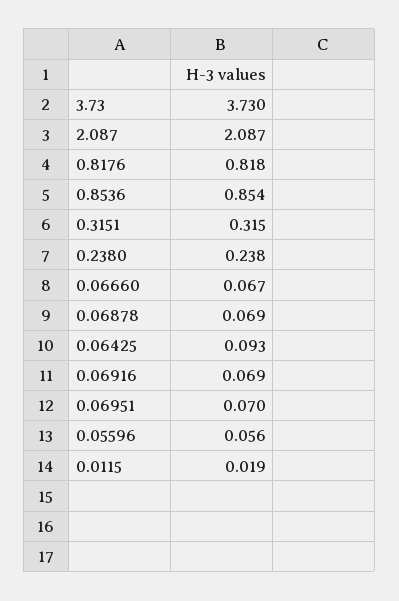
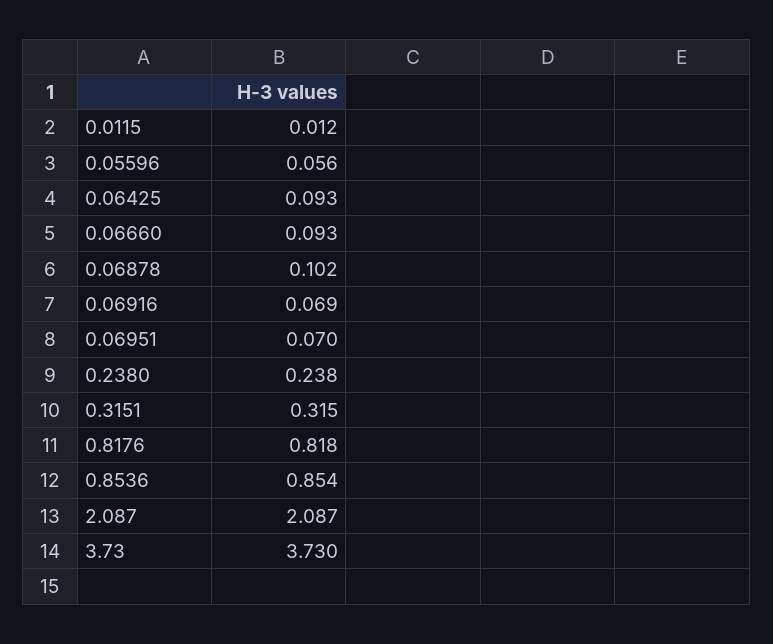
  {
    "3.73": 3.73,
    "2.087": 2.087,
    "0.8176": 0.818,
    "0.8536": 0.854,
    "0.3151": 0.315,
    "0.2380": 0.238,
-   "0.06660": 0.067,
+   "0.06660": 0.093,
-   "0.06878": 0.069,
+   "0.06878": 0.102,
    "0.06425": 0.093,
    "0.06916": 0.069,
    "0.06951": 0.07,
    "0.05596": 0.056,
-   "0.0115": 0.019
+   "0.0115": 0.012
  }

